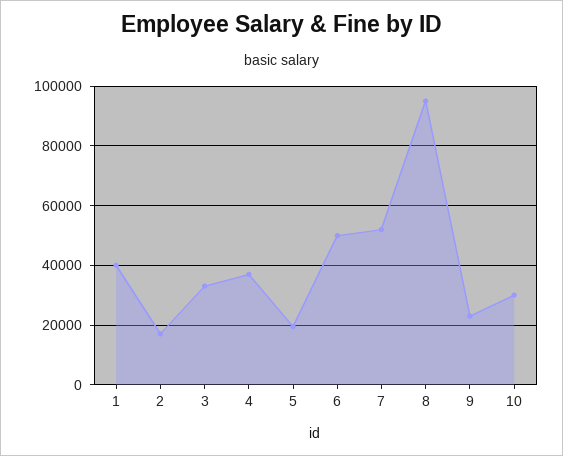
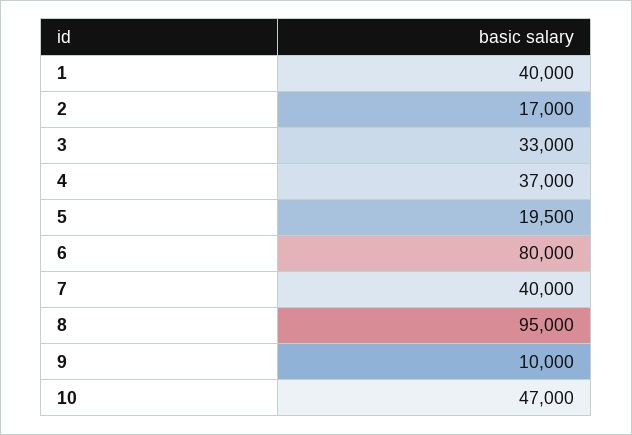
  {
    "1": 40000,
    "2": 17000,
    "3": 33000,
    "4": 37000,
    "5": 19500,
-   "6": 50000,
+   "6": 80000,
-   "7": 52500,
+   "7": 40000,
    "8": 95000,
-   "9": 22500,
+   "9": 10000,
-   "10": 30000
+   "10": 47000
  }

